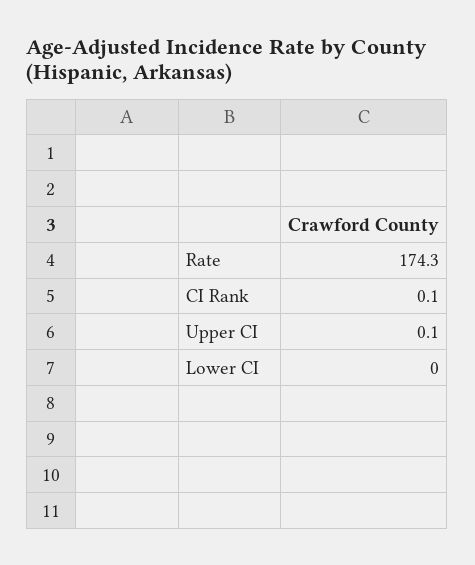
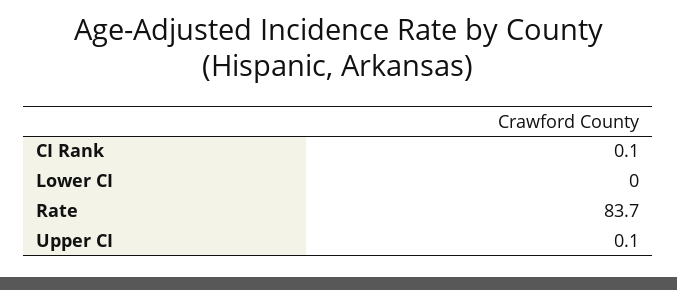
  {
-   "Rate": 174.3,
+   "Rate": 83.7,
    "CI Rank": 0.1,
    "Upper CI": 0.1,
    "Lower CI": 0
  }

